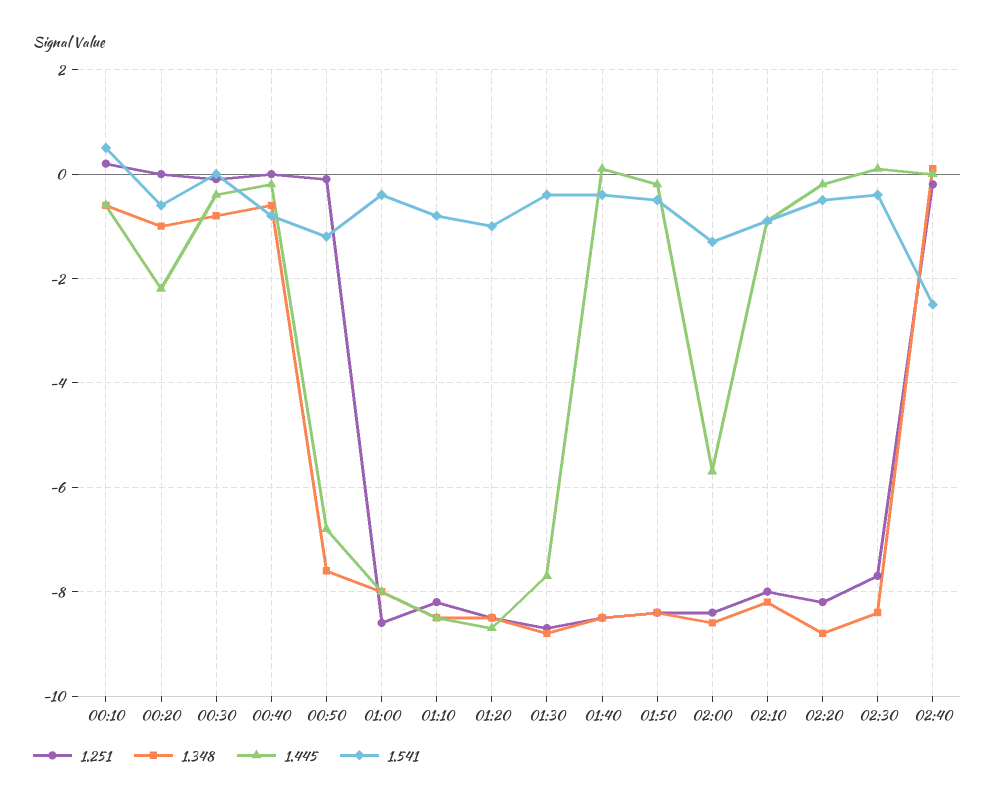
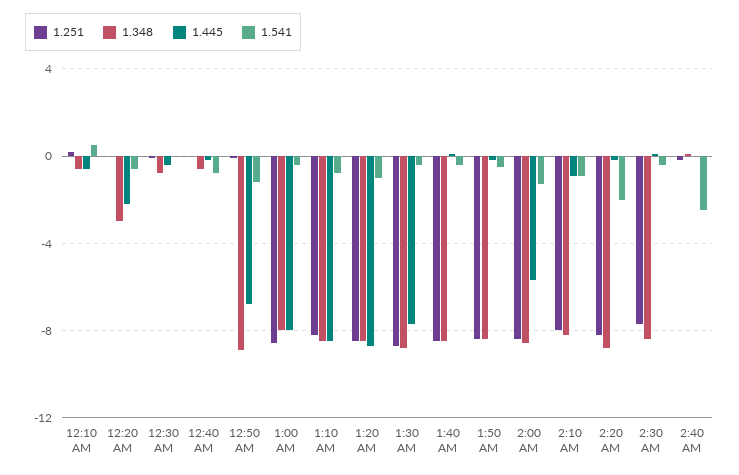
  {
    "1.251": {
      "00:10": 0,
      "00:20": 0,
      "00:30": 0,
      "00:40": 0,
      "00:50": 0,
      "01:00": -8.5,
      "01:10": -8,
      "01:20": -8.5,
      "01:30": -8.5,
      "01:40": -8.5,
      "01:50": -8.5,
      "02:00": -8.5,
      "02:10": -8,
      "02:20": -8,
      "02:30": -7.5,
      "02:40": 0
    },
    "1.348": {
      "00:10": -0.5,
-     "00:20": -1,
+     "00:20": -3,
      "00:30": -1,
      "00:40": -0.5,
-     "00:50": -7.5,
+     "00:50": -9,
      "01:00": -8,
      "01:10": -8.5,
      "01:20": -8.5,
      "01:30": -9,
      "01:40": -8.5,
      "01:50": -8.5,
      "02:00": -8.5,
      "02:10": -8,
      "02:20": -9,
      "02:30": -8.5,
      "02:40": 0
    },
    "1.445": {
      "00:10": -0.5,
      "00:20": -2,
      "00:30": -0.5,
      "00:40": 0,
      "00:50": -7,
      "01:00": -8,
      "01:10": -8.5,
      "01:20": -8.5,
      "01:30": -7.5,
      "01:40": 0,
      "01:50": 0,
      "02:00": -5.5,
      "02:10": -1,
      "02:20": 0,
      "02:30": 0,
      "02:40": 0
    },
    "1.541": {
      "00:10": 0.5,
      "00:20": -0.5,
      "00:30": 0,
      "00:40": -1,
      "00:50": -1,
      "01:00": -0.5,
      "01:10": -1,
      "01:20": -1,
      "01:30": -0.5,
      "01:40": -0.5,
      "01:50": -0.5,
      "02:00": -1.5,
      "02:10": -1,
-     "02:20": -0.5,
+     "02:20": -2,
      "02:30": -0.5,
      "02:40": -2.5
    }
  }

